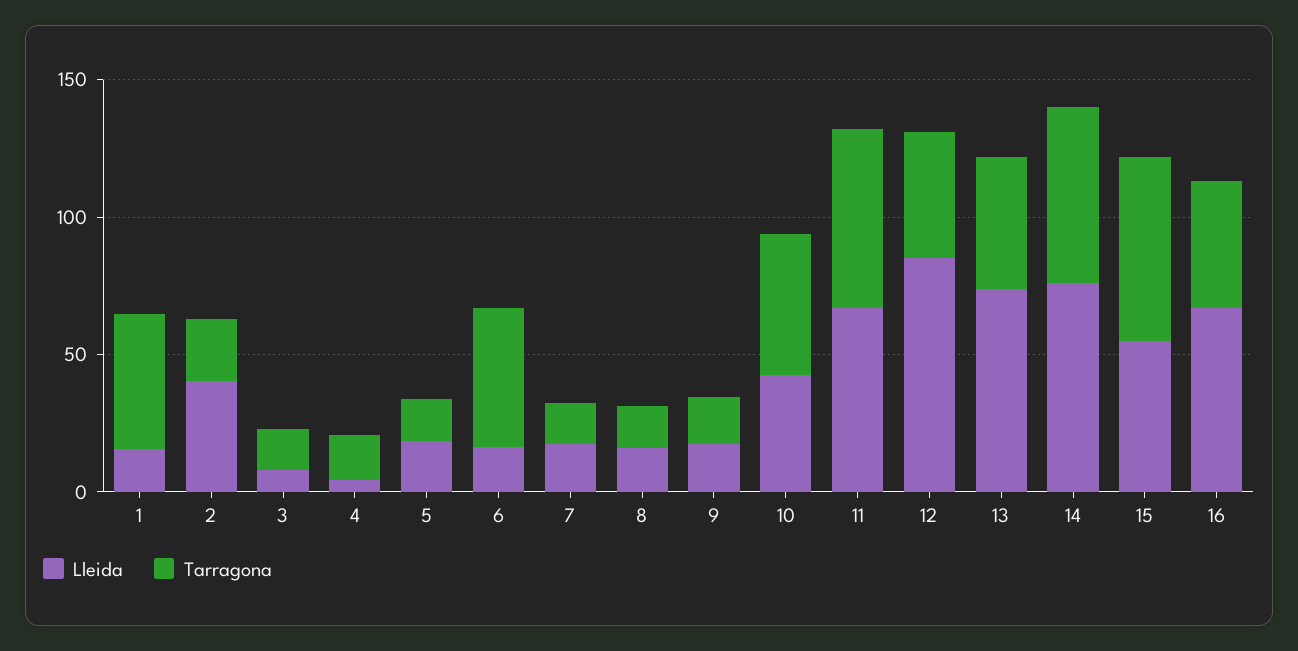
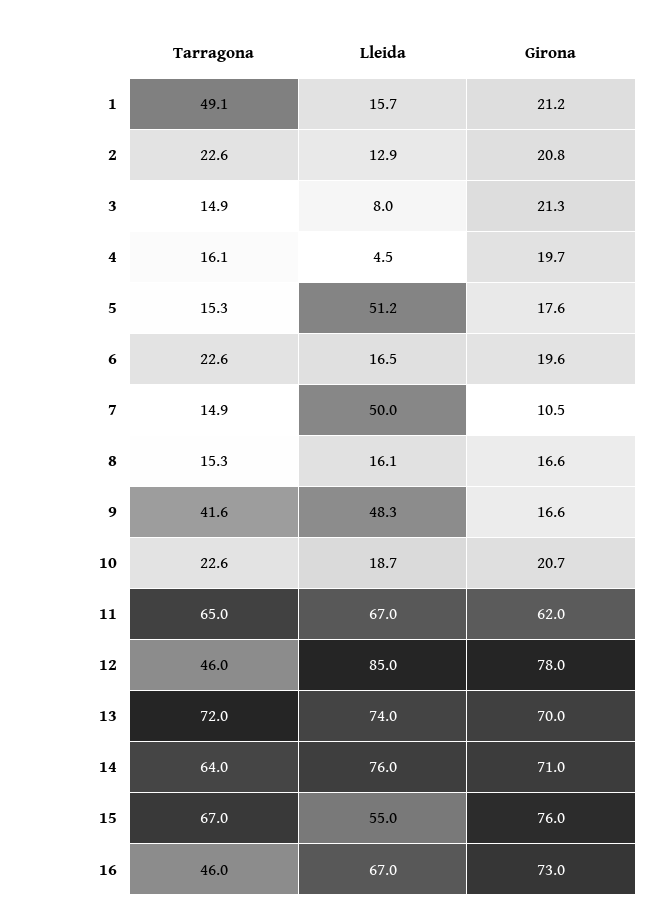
  {
    "Lleida": {
      "1": 15.7,
-     "2": 40,
+     "2": 12.9,
      "3": 8,
      "4": 4.5,
-     "5": 20,
+     "5": 51.2,
      "6": 16.5,
-     "7": 20,
+     "7": 50,
      "8": 16.1,
-     "9": 20,
+     "9": 48.3,
-     "10": 40,
+     "10": 18.7,
      "11": 67,
      "12": 85,
      "13": 74,
      "14": 76,
      "15": 55,
      "16": 67
    },
    "Tarragona": {
      "1": 49.1,
      "2": 22.6,
      "3": 14.9,
      "4": 16.1,
      "5": 15.3,
-     "6": 50,
+     "6": 22.6,
      "7": 14.9,
      "8": 15.3,
-     "9": 20,
+     "9": 41.6,
-     "10": 50,
+     "10": 22.6,
      "11": 65,
      "12": 46,
-     "13": 50,
+     "13": 72,
      "14": 64,
      "15": 67,
      "16": 46
-   }
+   },
+   "Girona": {
+     "1": 21.2,
+     "2": 20.8,
+     "3": 21.3,
+     "4": 19.7,
+     "5": 17.6,
+     "6": 19.6,
+     "7": 10.5,
+     "8": 16.6,
+     "9": 16.6,
+     "10": 20.7,
+     "11": 62,
+     "12": 78,
+     "13": 70,
+     "14": 71,
+     "15": 76,
+     "16": 73
+   }
  }

